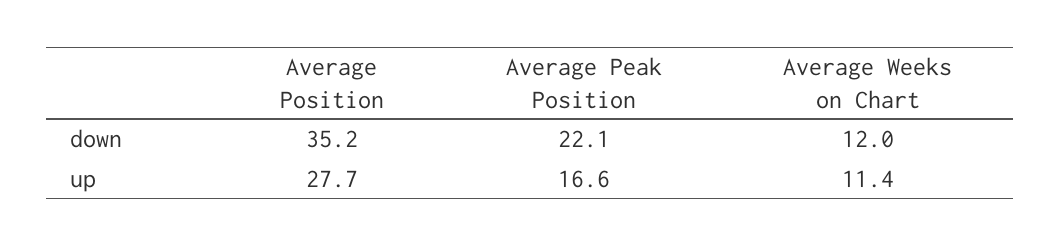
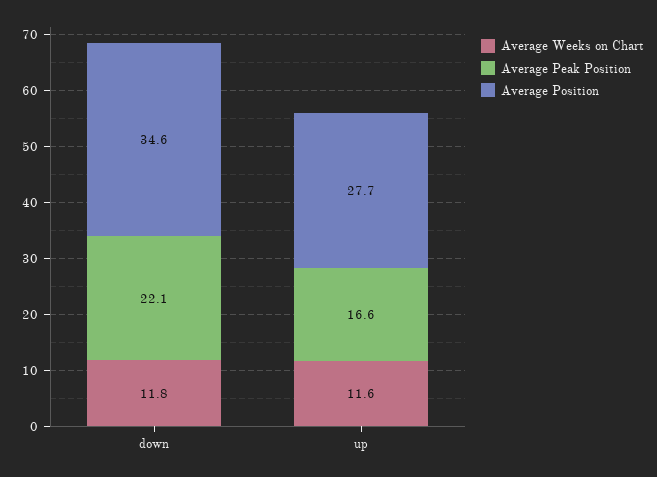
  {
    "Average Position": {
-     "down": 35.2,
+     "down": 34.6,
      "up": 27.7
    },
    "Average Peak Position": {
      "down": 22.1,
      "up": 16.6
    },
    "Average Weeks on Chart": {
-     "down": 12,
+     "down": 11.8,
-     "up": 11.4
+     "up": 11.6
    }
  }

